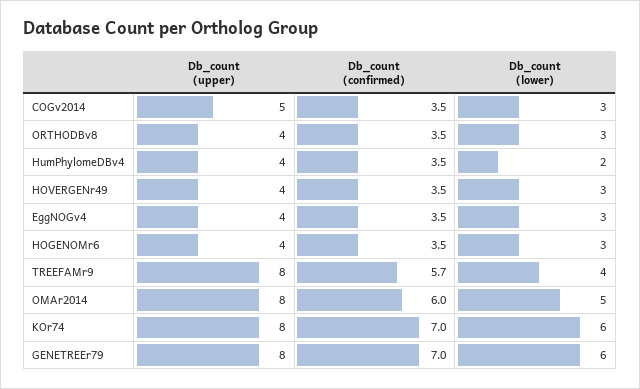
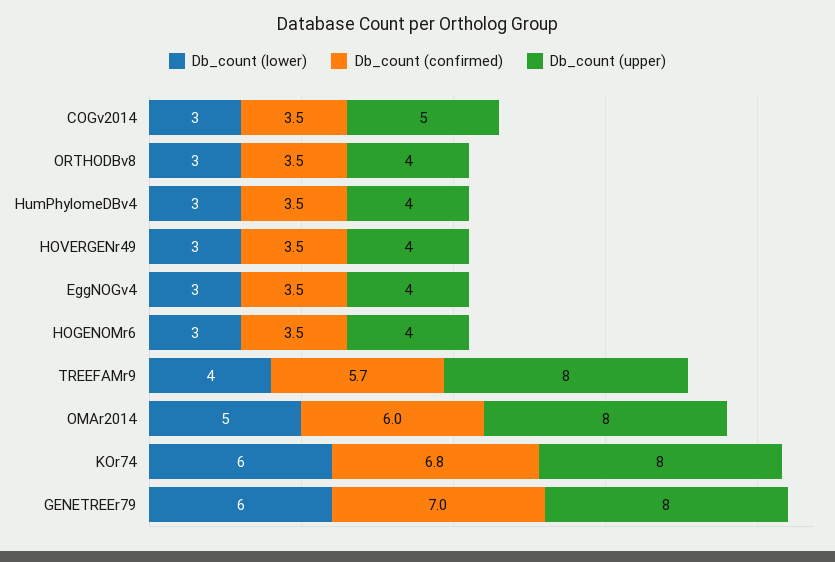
  {
    "Db_count (upper)": {
      "COGv2014": 5,
      "ORTHODBv8": 4,
      "HumPhylomeDBv4": 4,
      "HOVERGENr49": 4,
      "EggNOGv4": 4,
      "HOGENOMr6": 4,
      "TREEFAMr9": 8,
      "OMAr2014": 8,
      "KOr74": 8,
      "GENETREEr79": 8
    },
    "Db_count (confirmed)": {
      "COGv2014": 3.5,
      "ORTHODBv8": 3.5,
      "HumPhylomeDBv4": 3.5,
      "HOVERGENr49": 3.5,
      "EggNOGv4": 3.5,
      "HOGENOMr6": 3.5,
      "TREEFAMr9": 5.7,
      "OMAr2014": 6,
-     "KOr74": 7,
+     "KOr74": 6.8,
      "GENETREEr79": 7
    },
    "Db_count (lower)": {
      "COGv2014": 3,
      "ORTHODBv8": 3,
-     "HumPhylomeDBv4": 2,
+     "HumPhylomeDBv4": 3,
      "HOVERGENr49": 3,
      "EggNOGv4": 3,
      "HOGENOMr6": 3,
      "TREEFAMr9": 4,
      "OMAr2014": 5,
      "KOr74": 6,
      "GENETREEr79": 6
    }
  }

